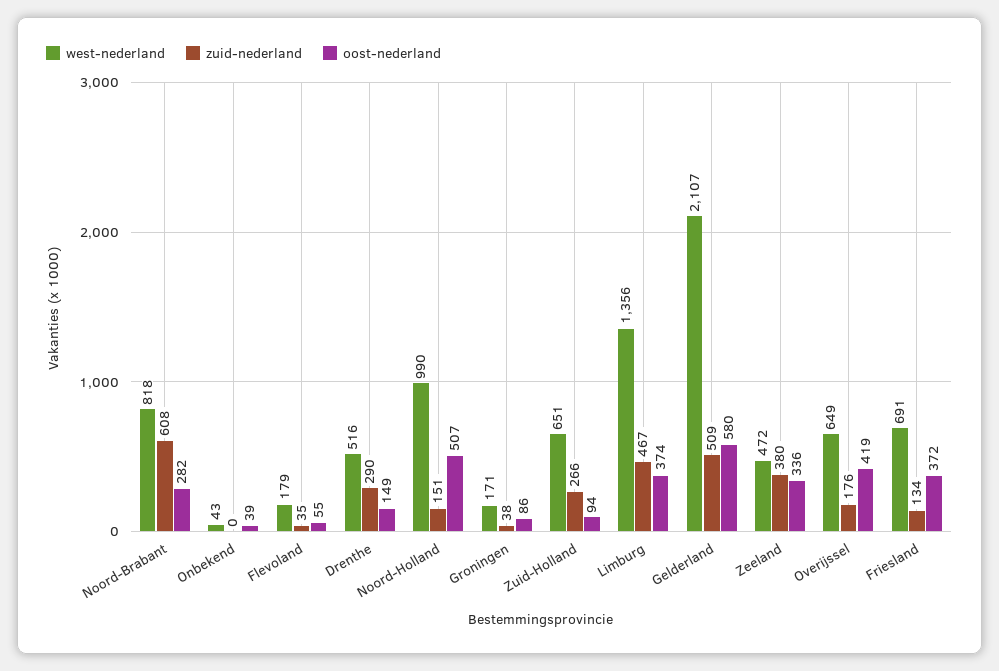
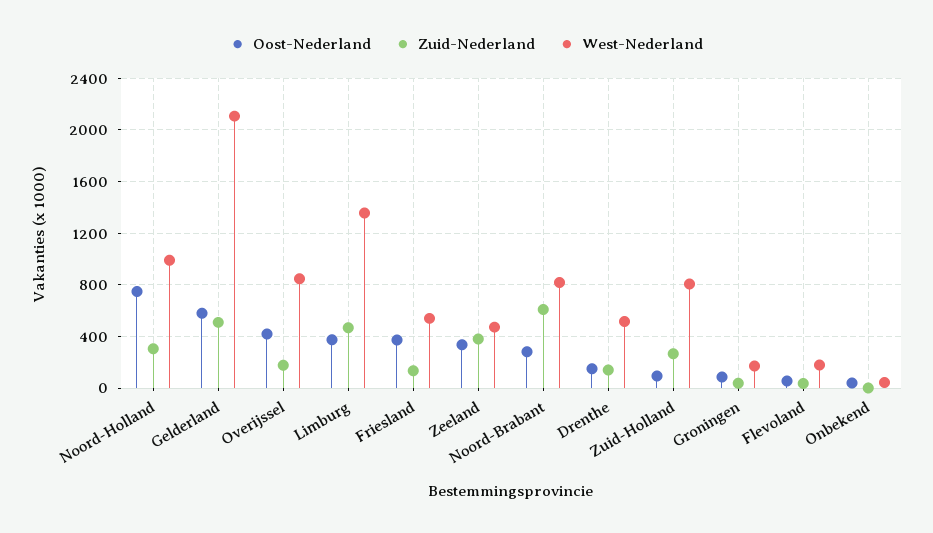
  {
    "west-nederland": {
      "Noord-Brabant": 818,
      "Onbekend": 43,
      "Flevoland": 179,
      "Drenthe": 516,
      "Noord-Holland": 990,
      "Groningen": 171,
-     "Zuid-Holland": 651,
+     "Zuid-Holland": 800,
      "Limburg": 1356,
      "Gelderland": 2107,
      "Zeeland": 472,
-     "Overijssel": 649,
+     "Overijssel": 850,
-     "Friesland": 691
+     "Friesland": 550
    },
    "zuid-nederland": {
      "Noord-Brabant": 608,
      "Onbekend": 0,
      "Flevoland": 35,
-     "Drenthe": 290,
+     "Drenthe": 150,
-     "Noord-Holland": 151,
+     "Noord-Holland": 300,
      "Groningen": 38,
      "Zuid-Holland": 266,
      "Limburg": 467,
      "Gelderland": 509,
      "Zeeland": 380,
      "Overijssel": 176,
      "Friesland": 134
    },
    "oost-nederland": {
      "Noord-Brabant": 282,
      "Onbekend": 39,
      "Flevoland": 55,
      "Drenthe": 149,
-     "Noord-Holland": 507,
+     "Noord-Holland": 750,
      "Groningen": 86,
      "Zuid-Holland": 94,
      "Limburg": 374,
      "Gelderland": 580,
      "Zeeland": 336,
      "Overijssel": 419,
      "Friesland": 372
    }
  }

